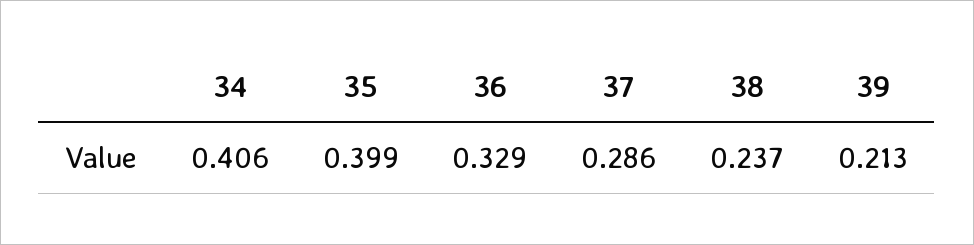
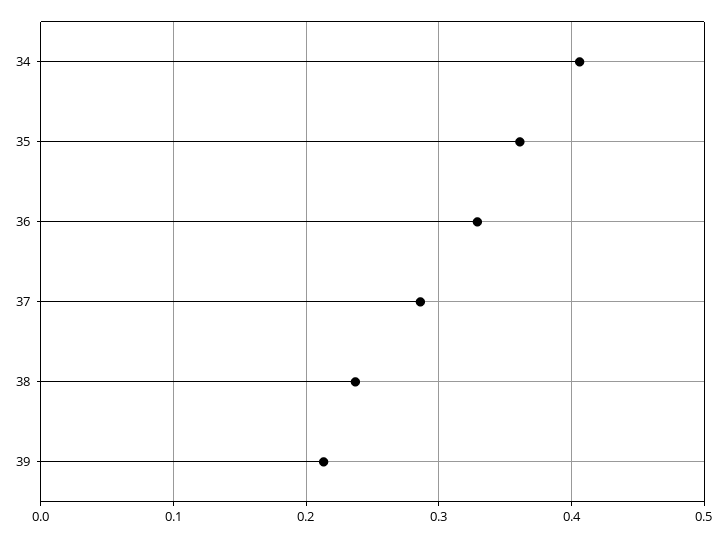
  {
    "34": 0.406,
-   "35": 0.399,
+   "35": 0.36,
    "36": 0.329,
    "37": 0.286,
    "38": 0.237,
    "39": 0.213
  }

